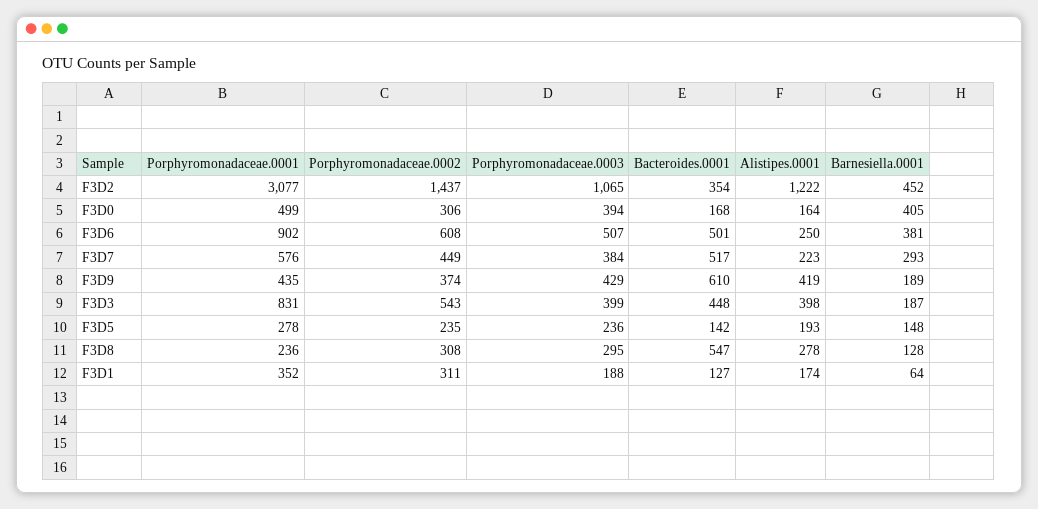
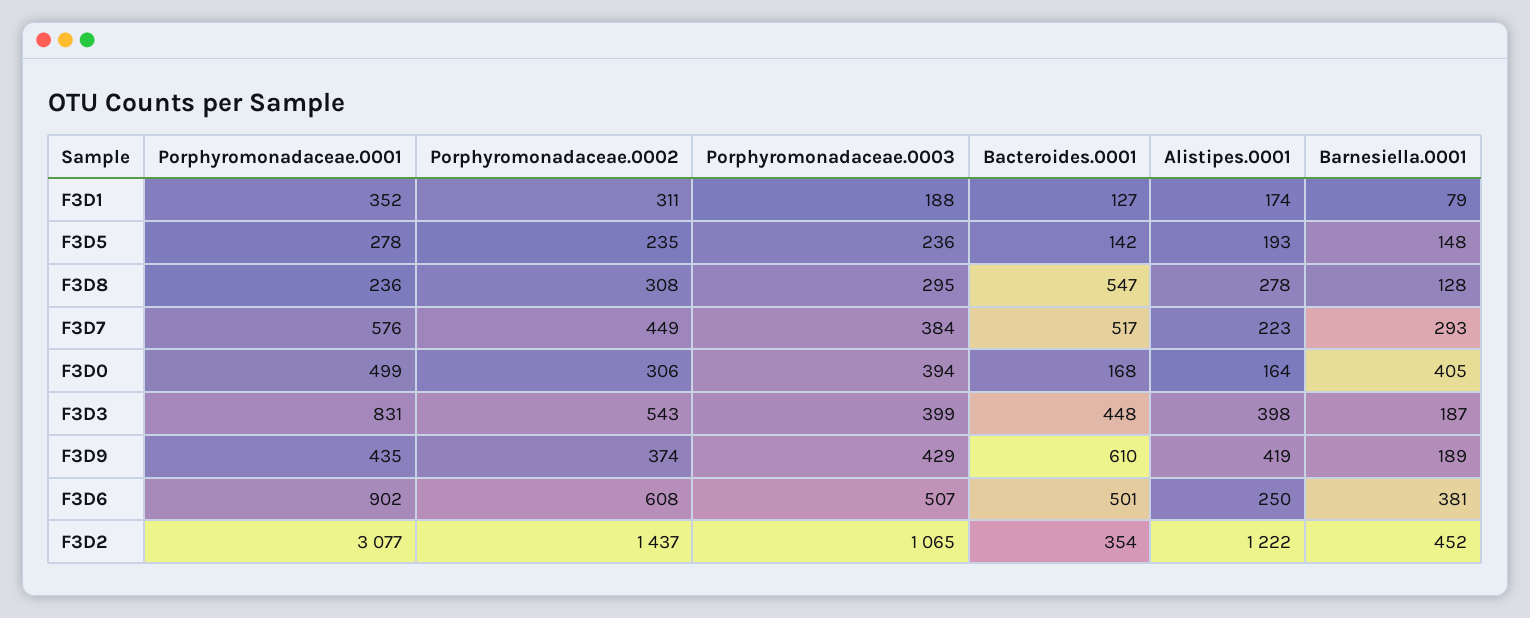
  {
    "Porphyromonadaceae.0001": {
      "F3D2": 3077,
      "F3D0": 499,
      "F3D6": 902,
      "F3D7": 576,
      "F3D9": 435,
      "F3D3": 831,
      "F3D5": 278,
      "F3D8": 236,
      "F3D1": 352
    },
    "Porphyromonadaceae.0002": {
      "F3D2": 1437,
      "F3D0": 306,
      "F3D6": 608,
      "F3D7": 449,
      "F3D9": 374,
      "F3D3": 543,
      "F3D5": 235,
      "F3D8": 308,
      "F3D1": 311
    },
    "Porphyromonadaceae.0003": {
      "F3D2": 1065,
      "F3D0": 394,
      "F3D6": 507,
      "F3D7": 384,
      "F3D9": 429,
      "F3D3": 399,
      "F3D5": 236,
      "F3D8": 295,
      "F3D1": 188
    },
    "Bacteroides.0001": {
      "F3D2": 354,
      "F3D0": 168,
      "F3D6": 501,
      "F3D7": 517,
      "F3D9": 610,
      "F3D3": 448,
      "F3D5": 142,
      "F3D8": 547,
      "F3D1": 127
    },
    "Alistipes.0001": {
      "F3D2": 1222,
      "F3D0": 164,
      "F3D6": 250,
      "F3D7": 223,
      "F3D9": 419,
      "F3D3": 398,
      "F3D5": 193,
      "F3D8": 278,
      "F3D1": 174
    },
    "Barnesiella.0001": {
      "F3D2": 452,
      "F3D0": 405,
      "F3D6": 381,
      "F3D7": 293,
      "F3D9": 189,
      "F3D3": 187,
      "F3D5": 148,
      "F3D8": 128,
-     "F3D1": 64
+     "F3D1": 79
    }
  }

